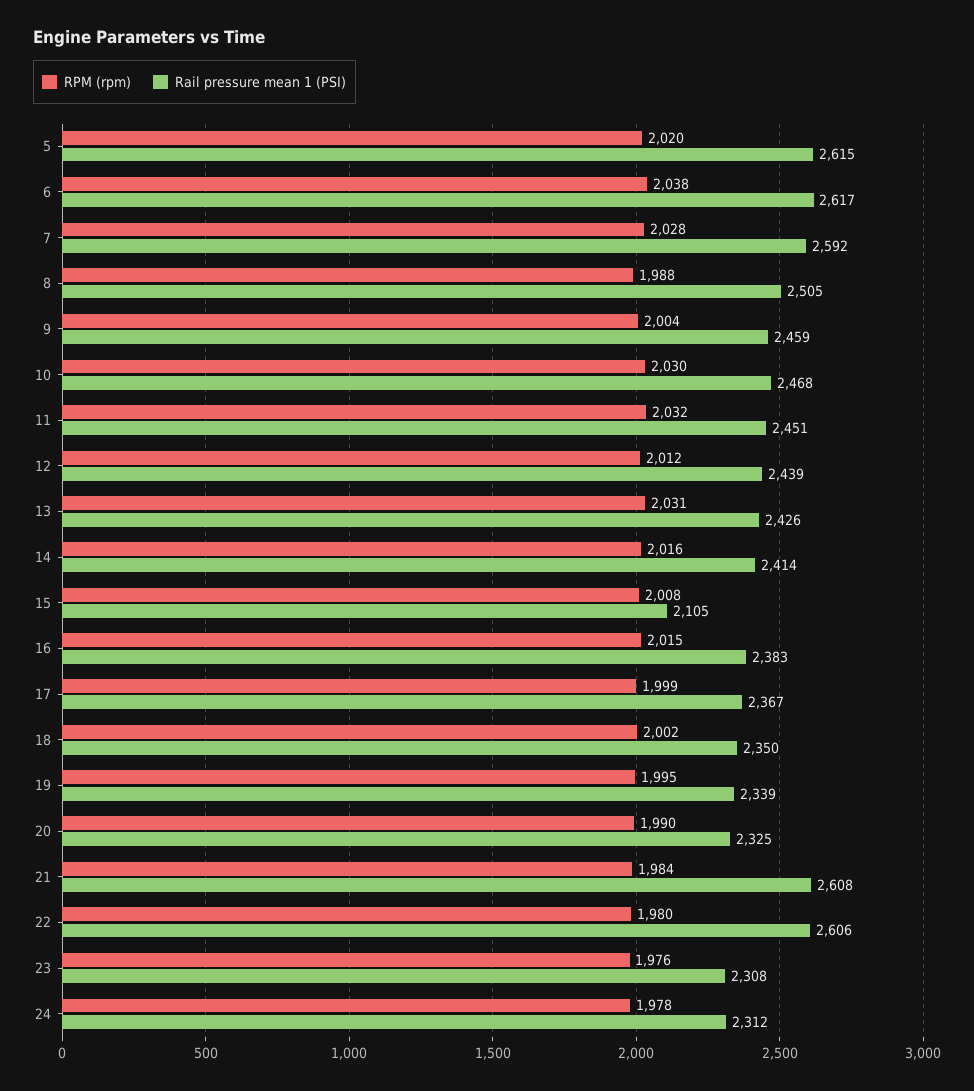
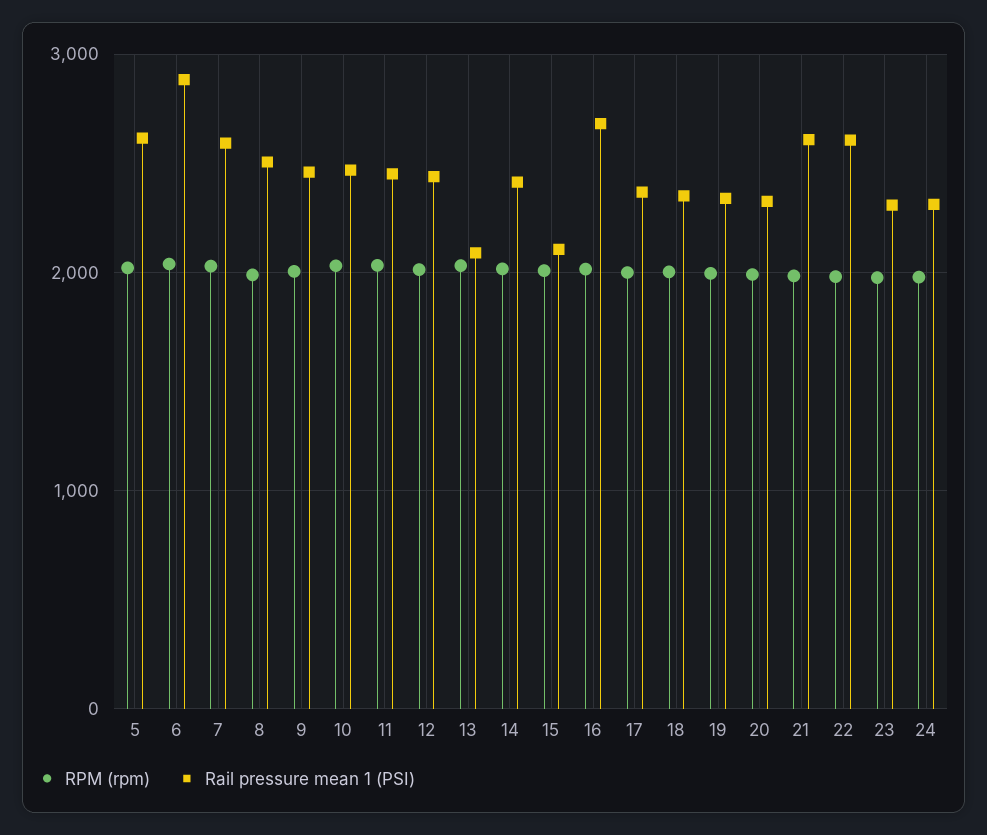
  {
    "RPM (rpm)": {
      "5": 2020,
      "6": 2038,
      "7": 2028,
      "8": 1988,
      "9": 2004,
      "10": 2030,
      "11": 2032,
      "12": 2012,
      "13": 2031,
      "14": 2016,
      "15": 2008,
      "16": 2015,
      "17": 1999,
      "18": 2002,
      "19": 1995,
      "20": 1990,
      "21": 1984,
      "22": 1980,
      "23": 1976,
      "24": 1978
    },
    "Rail pressure mean 1 (PSI)": {
      "5": 2615,
-     "6": 2617,
+     "6": 2900,
      "7": 2592,
      "8": 2505,
      "9": 2459,
      "10": 2468,
      "11": 2451,
      "12": 2439,
-     "13": 2426,
+     "13": 2100,
      "14": 2414,
      "15": 2105,
-     "16": 2383,
+     "16": 2700,
      "17": 2367,
      "18": 2350,
      "19": 2339,
      "20": 2325,
      "21": 2608,
      "22": 2606,
      "23": 2308,
      "24": 2312
    }
  }

